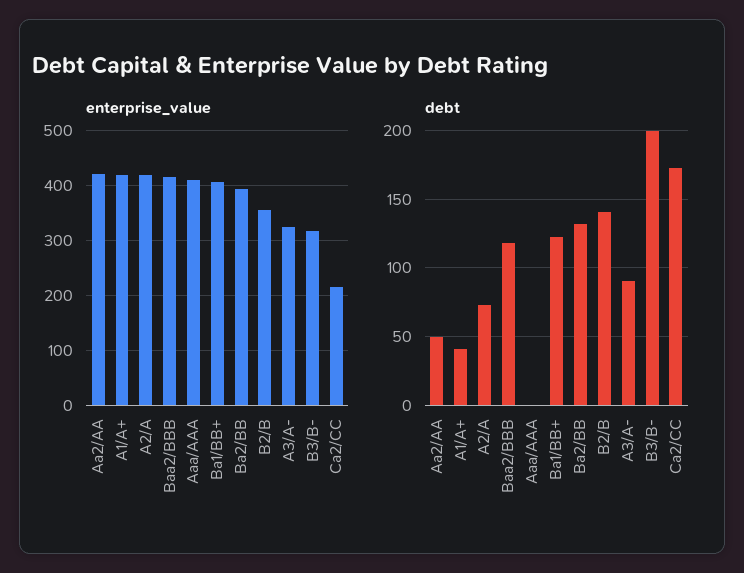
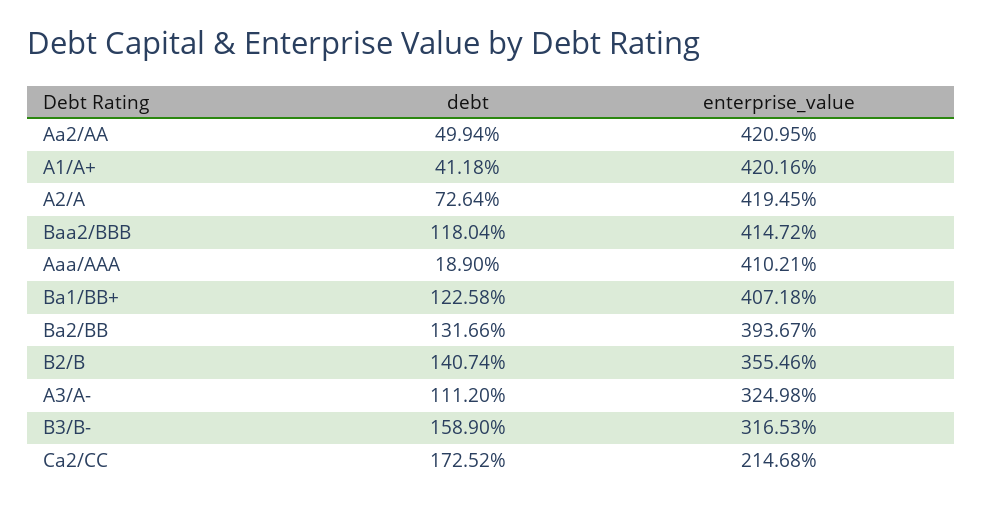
  {
    "enterprise_value": {
      "Aa2/AA": 420.95,
      "A1/A+": 420.16,
      "A2/A": 419.45,
      "Baa2/BBB": 414.72,
      "Aaa/AAA": 410.21,
      "Ba1/BB+": 407.18,
      "Ba2/BB": 393.67,
      "B2/B": 355.46,
      "A3/A-": 324.98,
      "B3/B-": 316.53,
      "Ca2/CC": 214.68
    },
    "debt": {
      "Aa2/AA": 49.94,
      "A1/A+": 41.18,
      "A2/A": 72.64,
      "Baa2/BBB": 118.04,
-     "Aaa/AAA": 0,
+     "Aaa/AAA": 18.9,
      "Ba1/BB+": 122.58,
      "Ba2/BB": 131.66,
      "B2/B": 140.74,
-     "A3/A-": 90,
+     "A3/A-": 111.2,
-     "B3/B-": 200,
+     "B3/B-": 158.9,
      "Ca2/CC": 172.52
    }
  }

